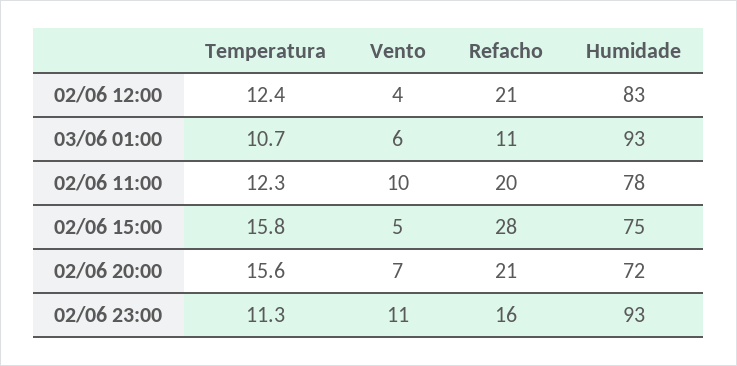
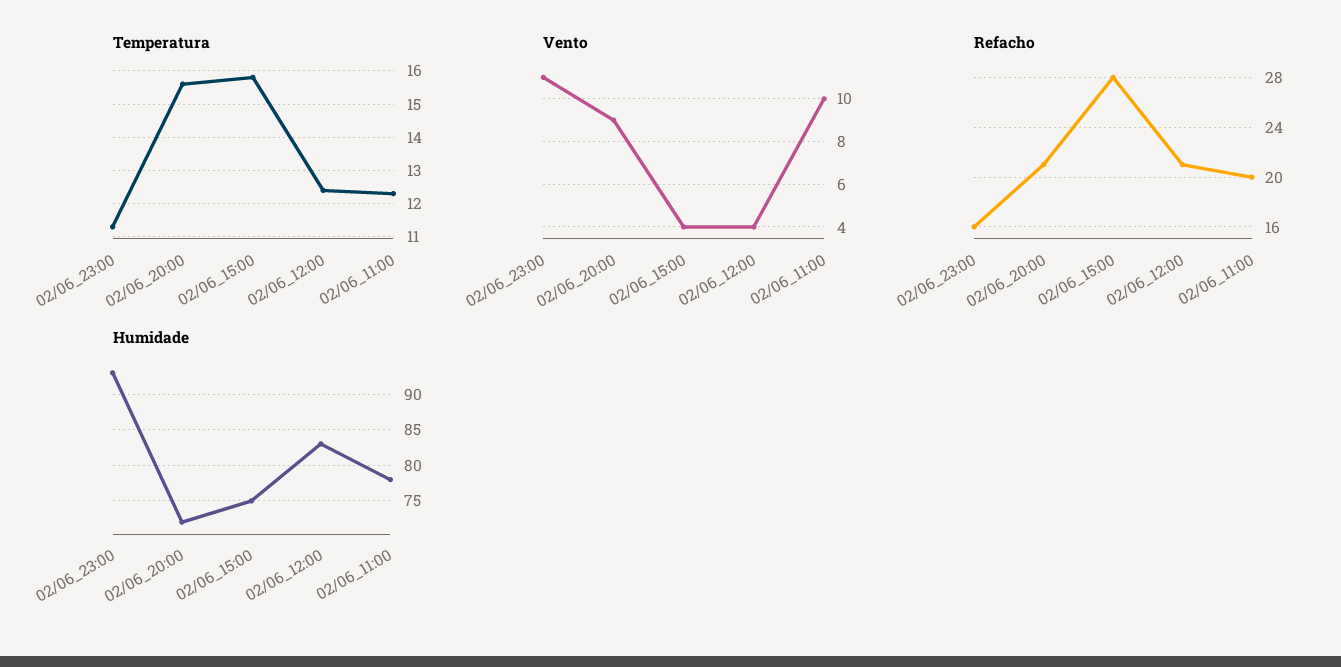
  {
    "Temperatura": {
      "02/06 12:00": 12.4,
-     "03/06 01:00": 10.7,
      "02/06 11:00": 12.3,
      "02/06 15:00": 15.8,
      "02/06 20:00": 15.6,
      "02/06 23:00": 11.3
    },
    "Vento": {
      "02/06 12:00": 4,
-     "03/06 01:00": 6,
      "02/06 11:00": 10,
-     "02/06 15:00": 5,
+     "02/06 15:00": 4,
-     "02/06 20:00": 7,
+     "02/06 20:00": 9,
      "02/06 23:00": 11
    },
    "Refacho": {
      "02/06 12:00": 21,
-     "03/06 01:00": 11,
      "02/06 11:00": 20,
      "02/06 15:00": 28,
      "02/06 20:00": 21,
      "02/06 23:00": 16
    },
    "Humidade": {
      "02/06 12:00": 83,
-     "03/06 01:00": 93,
      "02/06 11:00": 78,
      "02/06 15:00": 75,
      "02/06 20:00": 72,
      "02/06 23:00": 93
    }
  }

